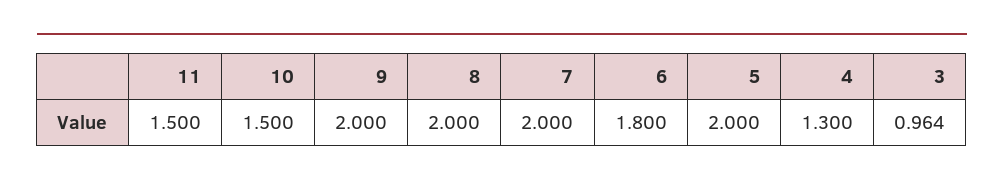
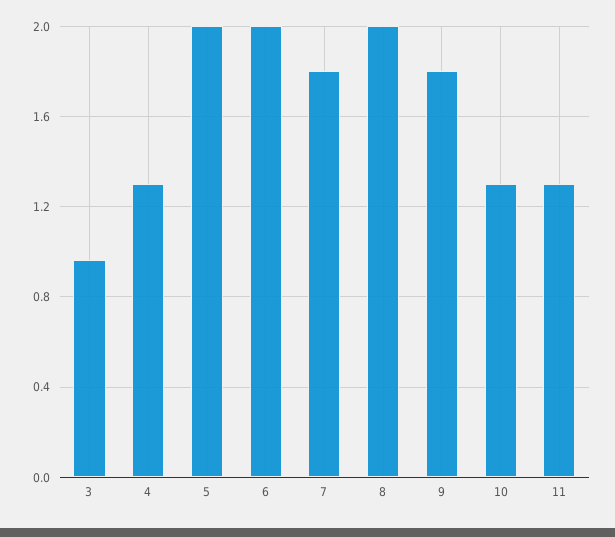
  {
-   "11": 1.5,
+   "11": 1.3,
-   "10": 1.5,
+   "10": 1.3,
-   "9": 2,
+   "9": 1.8,
    "8": 2,
-   "7": 2,
+   "7": 1.8,
-   "6": 1.8,
+   "6": 2,
    "5": 2,
    "4": 1.3,
    "3": 0.964
  }

